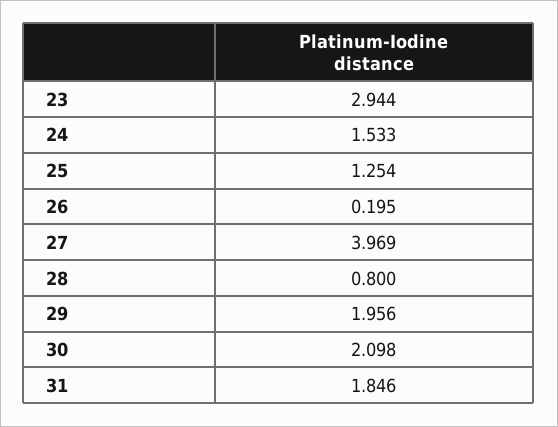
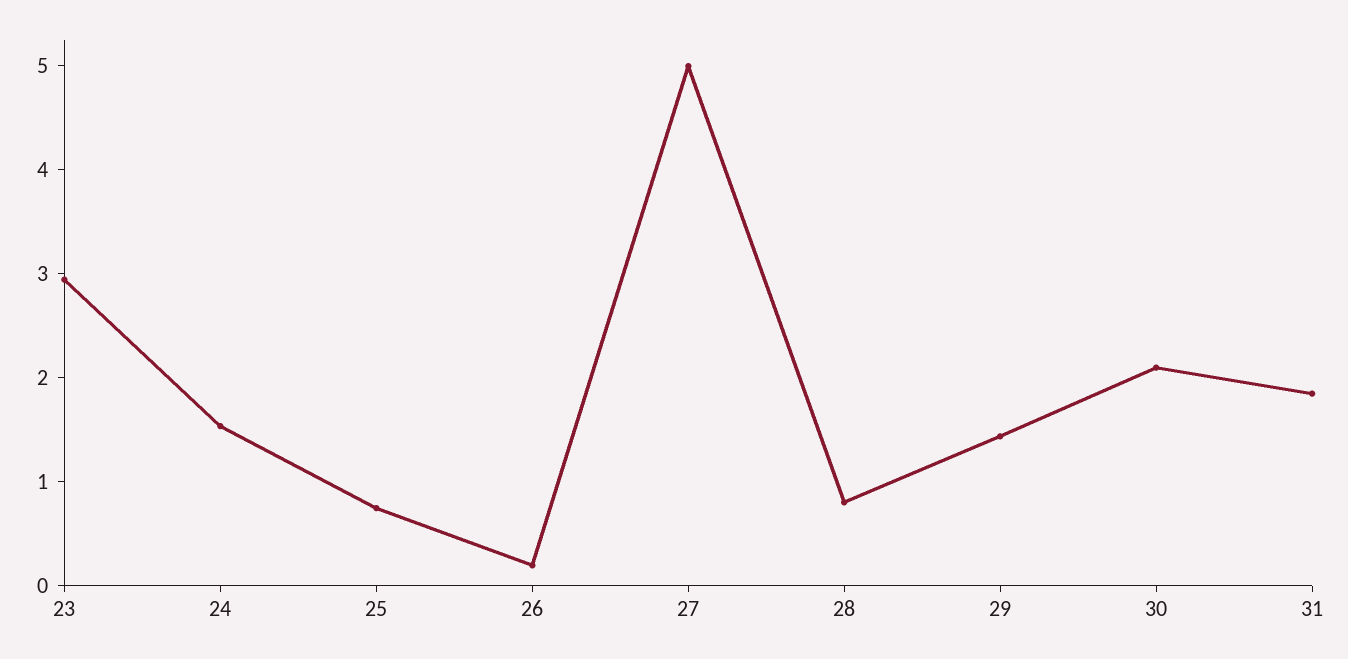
  {
    "23": 2.944,
    "24": 1.533,
-   "25": 1.254,
+   "25": 0.8,
    "26": 0.195,
-   "27": 3.969,
+   "27": 5,
    "28": 0.8,
-   "29": 1.956,
+   "29": 1.4,
    "30": 2.098,
    "31": 1.846
  }

